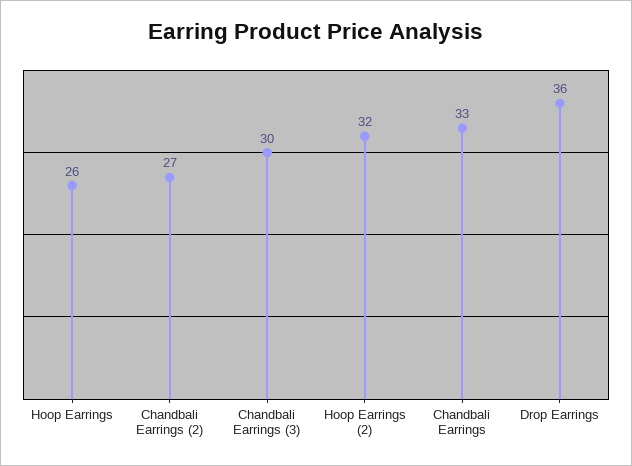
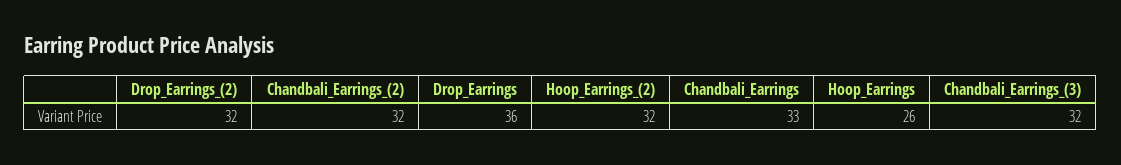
  {
    "Hoop Earrings": 26,
-   "Chandbali Earrings (2)": 27,
+   "Chandbali Earrings (2)": 32,
-   "Chandbali Earrings (3)": 30,
+   "Chandbali Earrings (3)": 32,
    "Hoop Earrings (2)": 32,
    "Chandbali Earrings": 33,
-   "Drop Earrings": 36
+   "Drop Earrings": 36,
+   "Drop_Earrings_(2)": 32
  }

